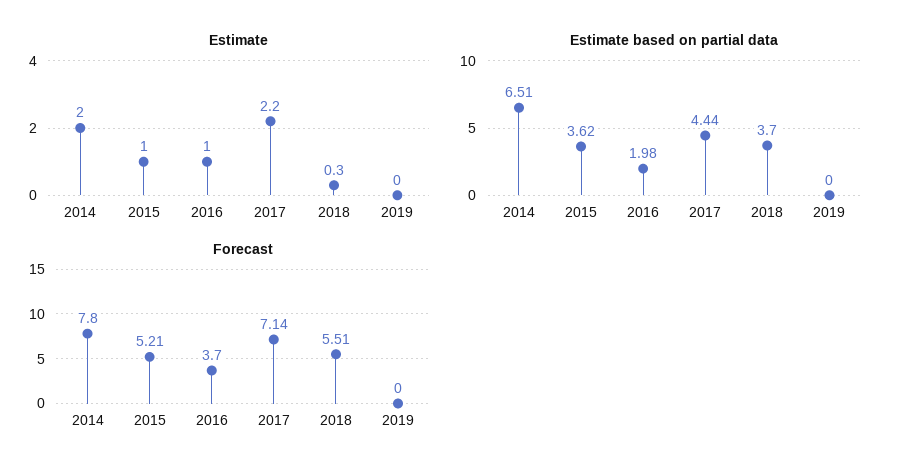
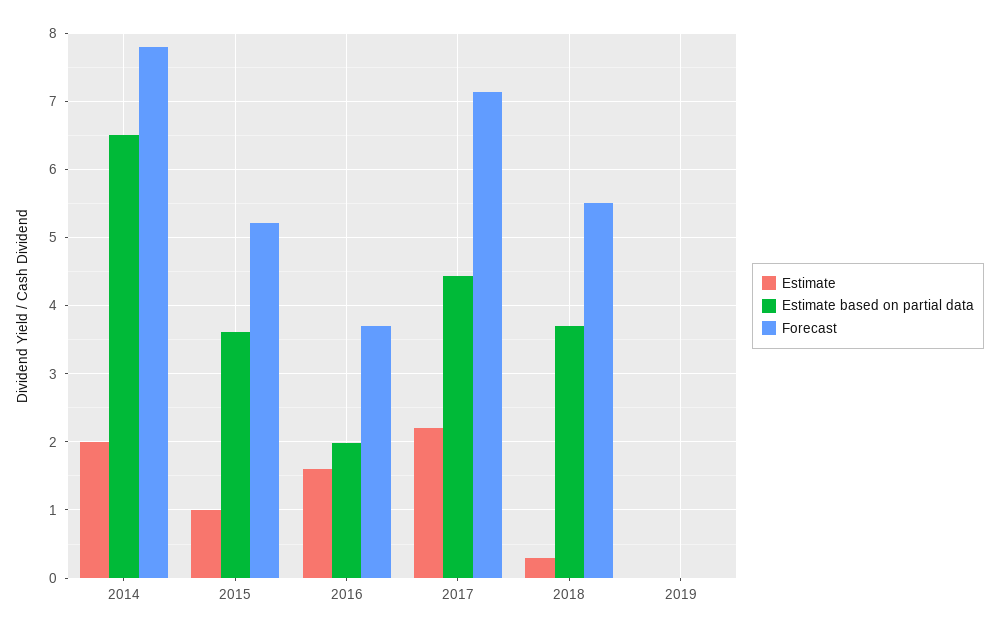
  {
    "Estimate": {
      "2014": 2,
      "2015": 1,
-     "2016": 1,
+     "2016": 1.6,
      "2017": 2.2,
      "2018": 0.3,
      "2019": 0
    },
    "Estimate based on partial data": {
      "2014": 6.51,
      "2015": 3.62,
      "2016": 1.98,
      "2017": 4.44,
      "2018": 3.7,
      "2019": 0
    },
    "Forecast": {
      "2014": 7.8,
      "2015": 5.21,
      "2016": 3.7,
      "2017": 7.14,
      "2018": 5.51,
      "2019": 0
    }
  }

